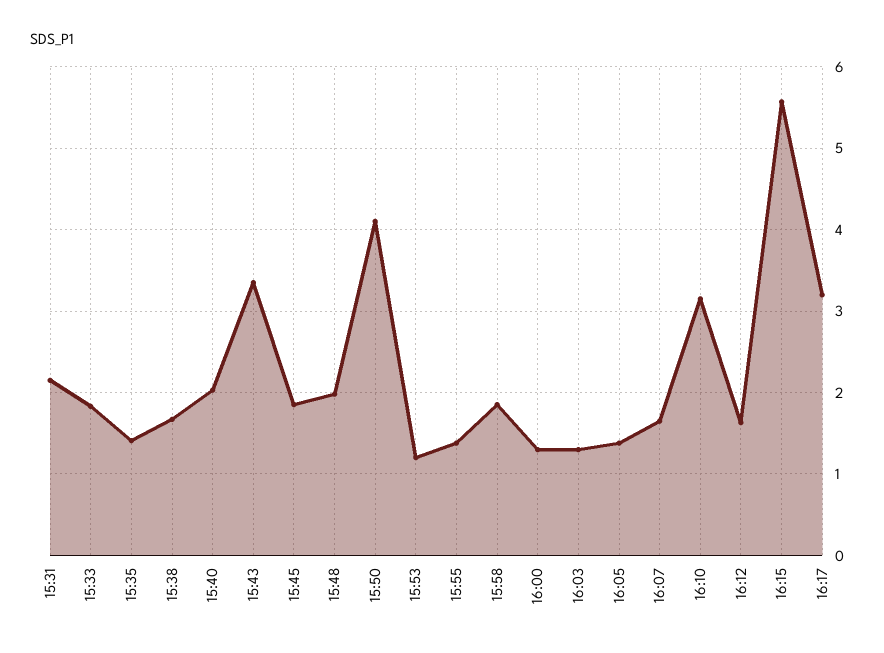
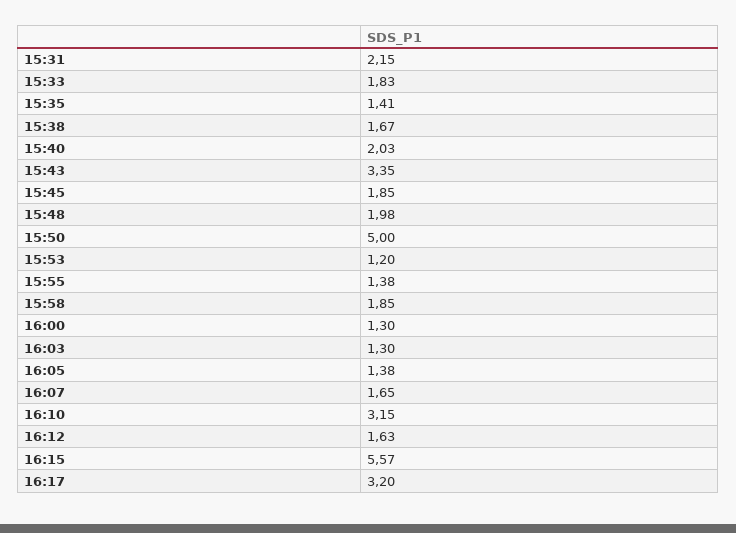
  {
    "15:31": 2.15,
    "15:33": 1.83,
    "15:35": 1.41,
    "15:38": 1.67,
    "15:40": 2.03,
    "15:43": 3.35,
    "15:45": 1.85,
    "15:48": 1.98,
-   "15:50": 4.1,
+   "15:50": 5,
    "15:53": 1.2,
    "15:55": 1.38,
    "15:58": 1.85,
    "16:00": 1.3,
    "16:03": 1.3,
    "16:05": 1.38,
    "16:07": 1.65,
    "16:10": 3.15,
    "16:12": 1.63,
    "16:15": 5.57,
    "16:17": 3.2
  }

